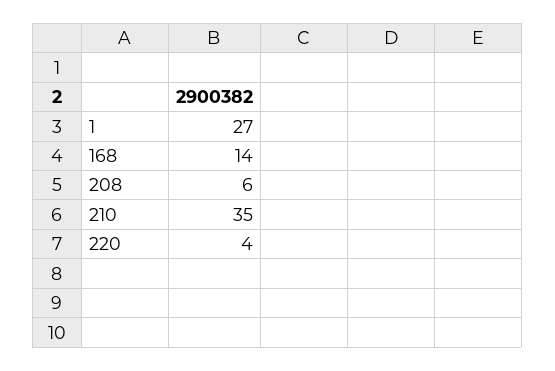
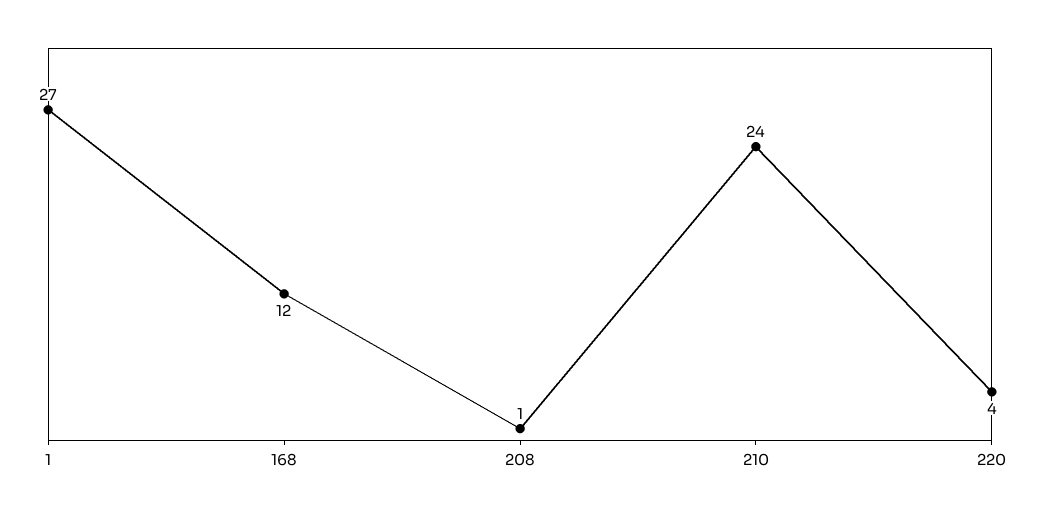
  {
    "1": 27,
-   "168": 14,
+   "168": 12,
-   "208": 6,
+   "208": 1,
-   "210": 35,
+   "210": 24,
    "220": 4
  }

